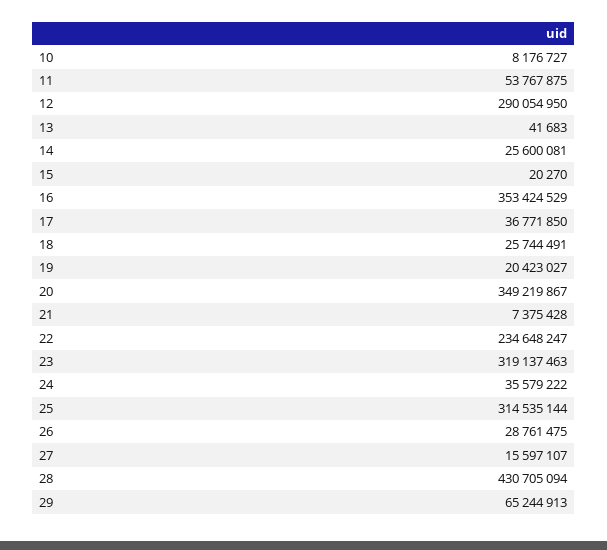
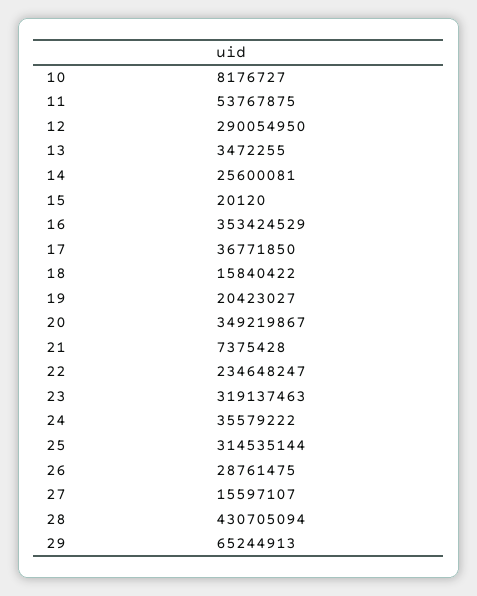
  {
    "10": 8176727,
    "11": 53767875,
    "12": 290054950,
-   "13": 41683,
+   "13": 3472255,
    "14": 25600081,
-   "15": 20270,
+   "15": 20120,
    "16": 353424529,
    "17": 36771850,
-   "18": 25744491,
+   "18": 15840422,
    "19": 20423027,
    "20": 349219867,
    "21": 7375428,
    "22": 234648247,
    "23": 319137463,
    "24": 35579222,
    "25": 314535144,
    "26": 28761475,
    "27": 15597107,
    "28": 430705094,
    "29": 65244913
  }

